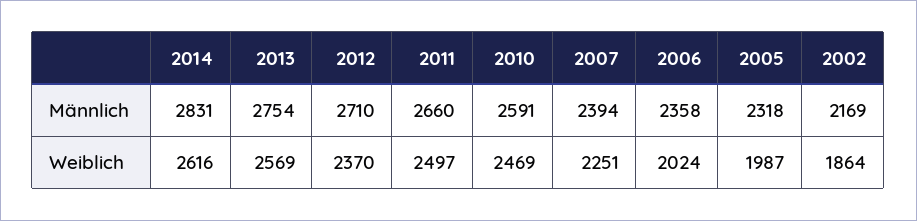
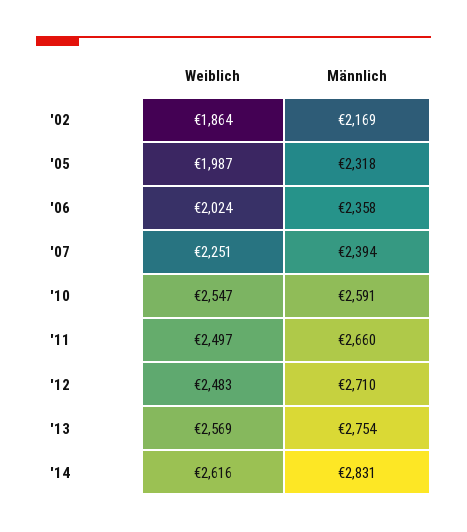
  {
    "2014": {
      "Männlich": 2831,
      "Weiblich": 2616
    },
    "2013": {
      "Männlich": 2754,
      "Weiblich": 2569
    },
    "2012": {
      "Männlich": 2710,
-     "Weiblich": 2370
+     "Weiblich": 2483
    },
    "2011": {
      "Männlich": 2660,
      "Weiblich": 2497
    },
    "2010": {
      "Männlich": 2591,
-     "Weiblich": 2469
+     "Weiblich": 2547
    },
    "2007": {
      "Männlich": 2394,
      "Weiblich": 2251
    },
    "2006": {
      "Männlich": 2358,
      "Weiblich": 2024
    },
    "2005": {
      "Männlich": 2318,
      "Weiblich": 1987
    },
    "2002": {
      "Männlich": 2169,
      "Weiblich": 1864
    }
  }

